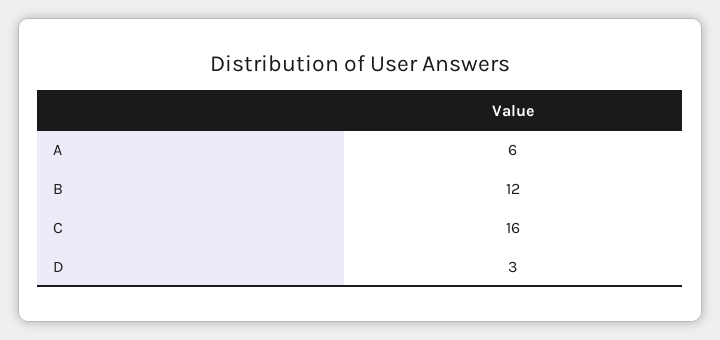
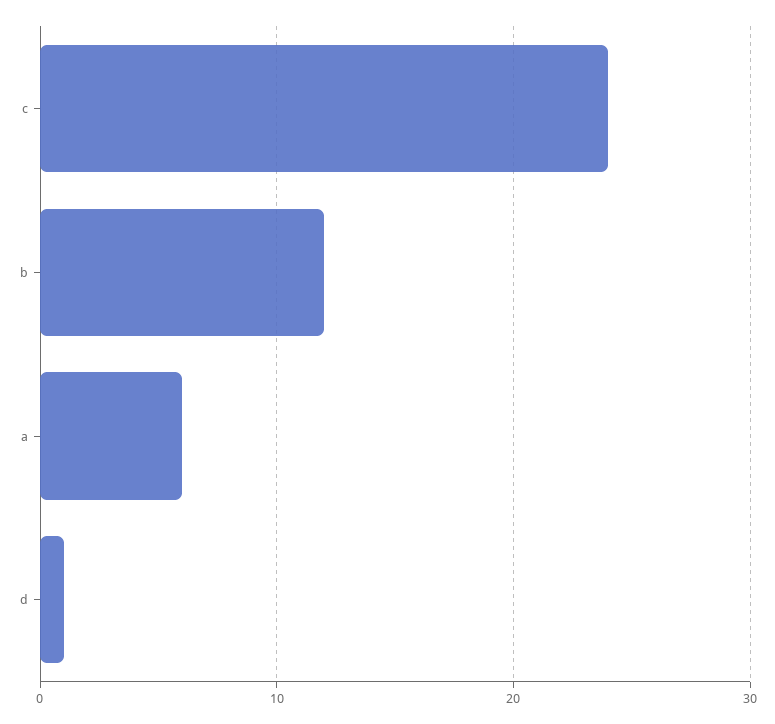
  {
    "A": 6,
    "B": 12,
-   "C": 16,
+   "C": 24,
-   "D": 3
+   "D": 1
  }

